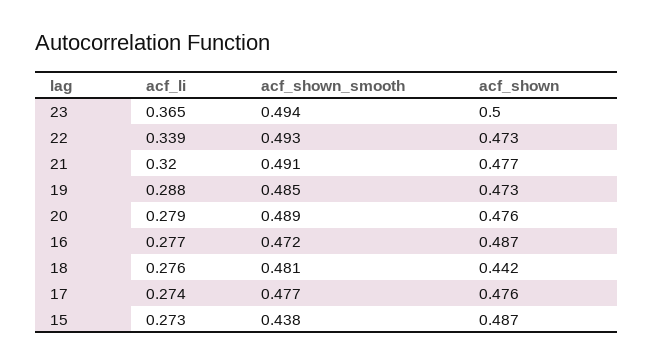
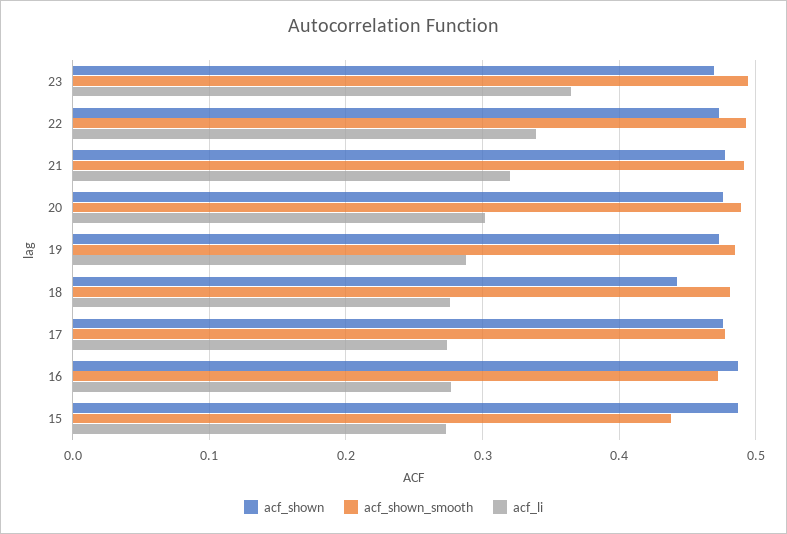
  {
    "acf_li": {
      "23": 0.365,
      "22": 0.339,
      "21": 0.32,
      "19": 0.288,
-     "20": 0.279,
+     "20": 0.3,
      "16": 0.277,
      "18": 0.276,
      "17": 0.274,
      "15": 0.273
    },
    "acf_shown_smooth": {
      "23": 0.494,
      "22": 0.493,
      "21": 0.491,
      "19": 0.485,
      "20": 0.489,
      "16": 0.472,
      "18": 0.481,
      "17": 0.477,
      "15": 0.438
    },
    "acf_shown": {
-     "23": 0.5,
+     "23": 0.47,
      "22": 0.473,
      "21": 0.477,
      "19": 0.473,
      "20": 0.476,
      "16": 0.487,
      "18": 0.442,
      "17": 0.476,
      "15": 0.487
    }
  }

